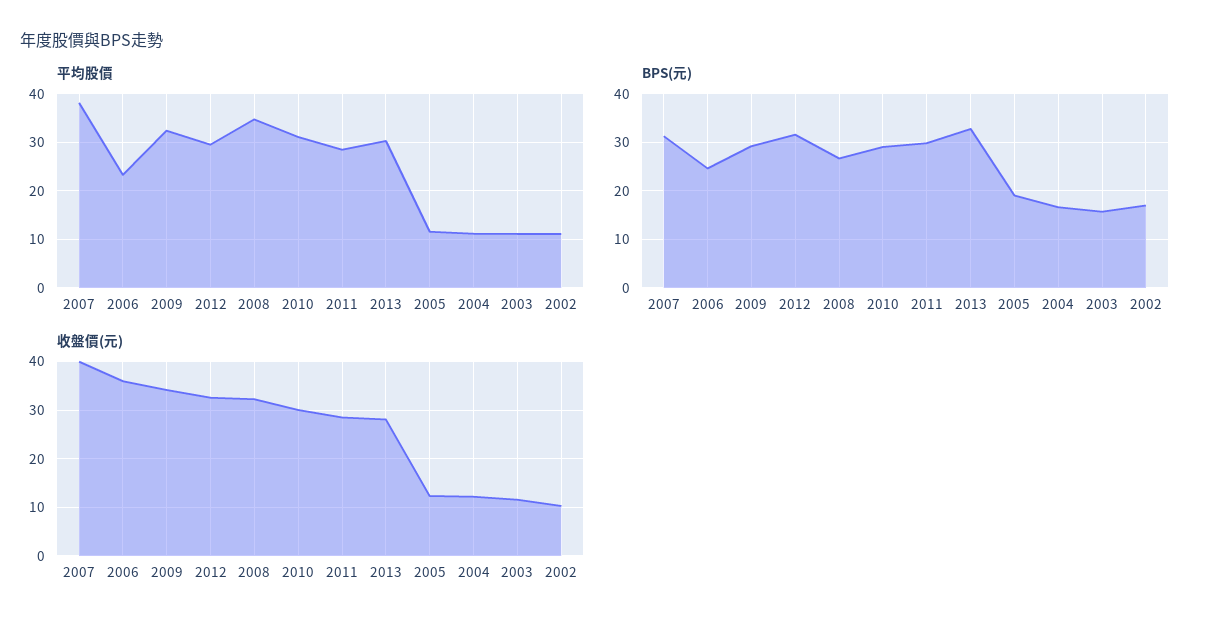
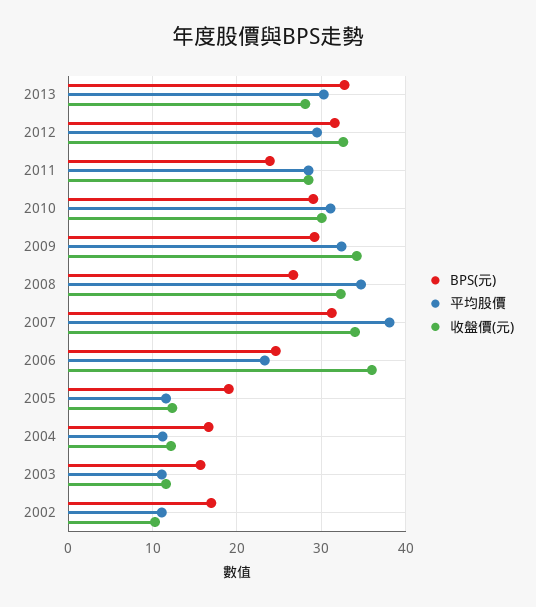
  {
    "平均股價": {
      "2007": 38,
      "2006": 23,
      "2009": 32,
      "2012": 30,
      "2008": 35,
      "2010": 31,
      "2011": 29,
      "2013": 30,
      "2005": 12,
      "2004": 11,
      "2003": 11,
      "2002": 11
    },
    "BPS(元)": {
      "2007": 31,
      "2006": 25,
      "2009": 29,
      "2012": 32,
      "2008": 27,
      "2010": 29,
-     "2011": 30,
+     "2011": 24,
      "2013": 33,
      "2005": 19,
      "2004": 17,
      "2003": 16,
      "2002": 17
    },
    "收盤價(元)": {
-     "2007": 40,
+     "2007": 34,
      "2006": 36,
      "2009": 34,
      "2012": 33,
      "2008": 32,
      "2010": 30,
      "2011": 29,
      "2013": 28,
      "2005": 12,
      "2004": 12,
      "2003": 12,
      "2002": 10
    }
  }

